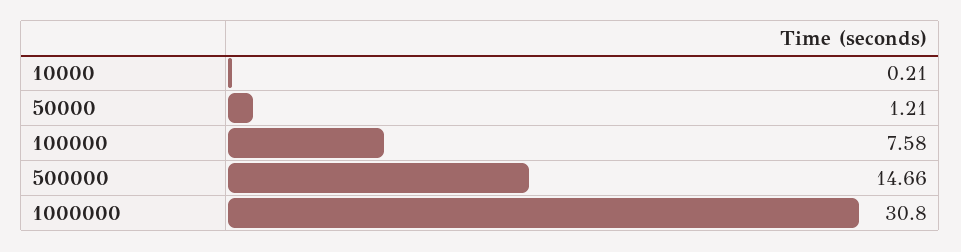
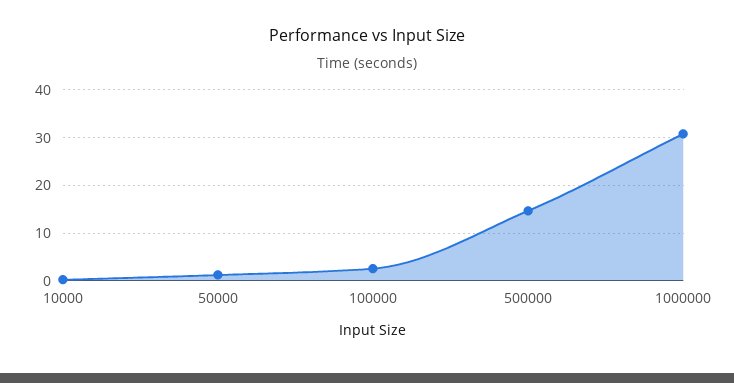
  {
    "10000": 0.21,
    "50000": 1.21,
-   "100000": 7.58,
+   "100000": 2,
    "500000": 14.66,
    "1000000": 30.8
  }

